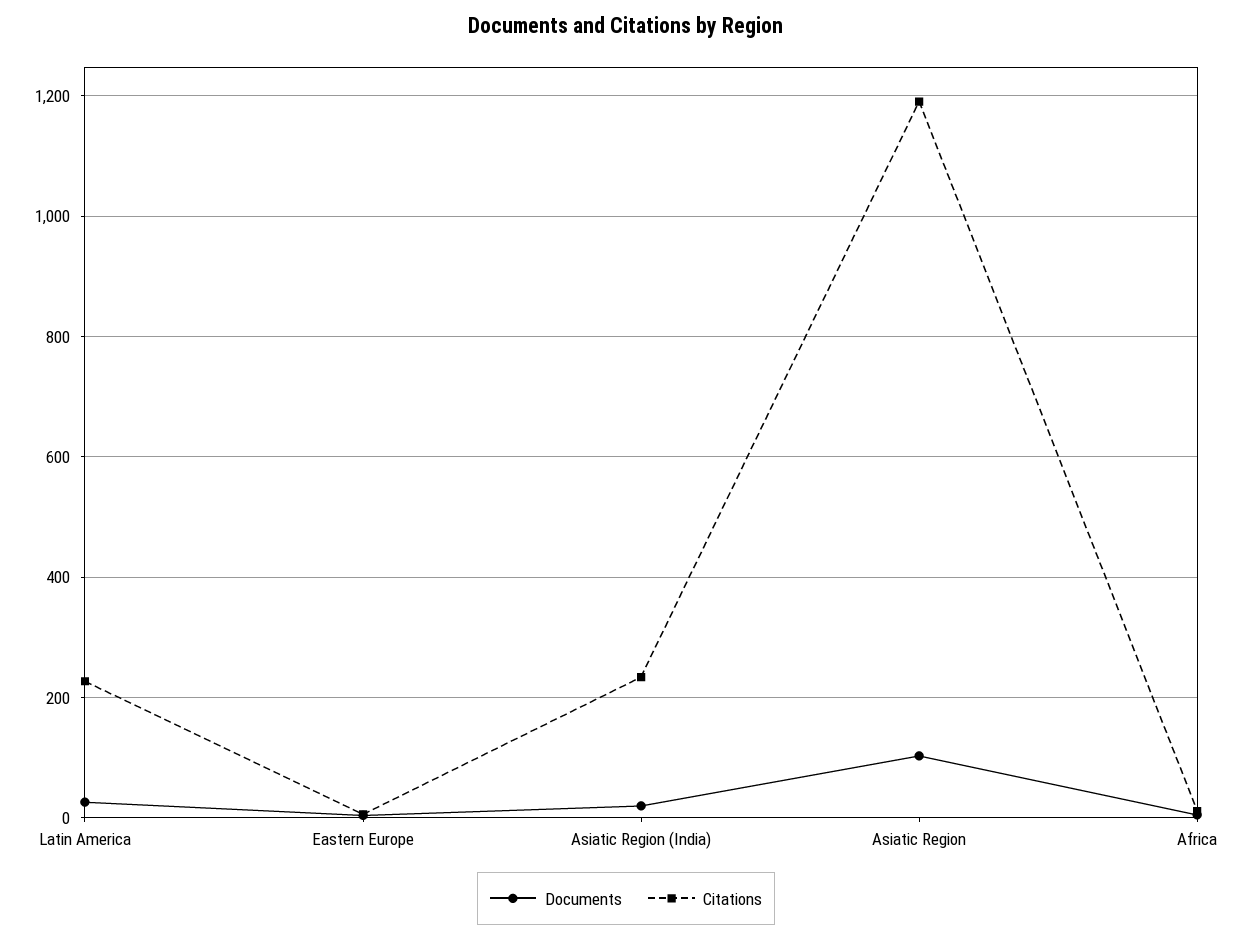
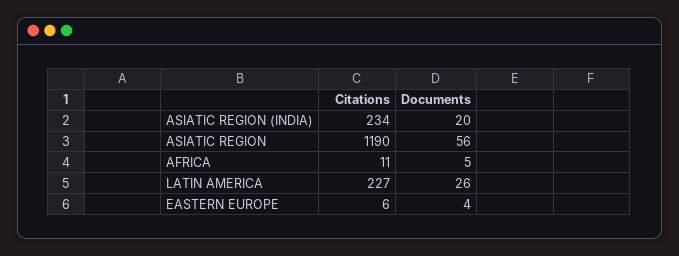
  {
    "Documents": {
      "Latin America": 26,
      "Eastern Europe": 4,
      "Asiatic Region (India)": 20,
-     "Asiatic Region": 100,
+     "Asiatic Region": 56,
      "Africa": 5
    },
    "Citations": {
      "Latin America": 227,
      "Eastern Europe": 6,
      "Asiatic Region (India)": 234,
      "Asiatic Region": 1190,
      "Africa": 11
    }
  }

